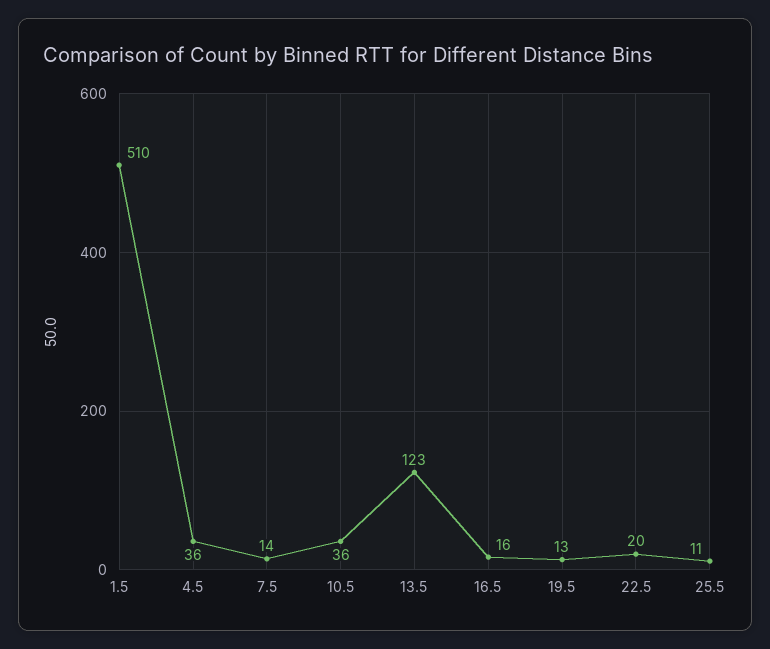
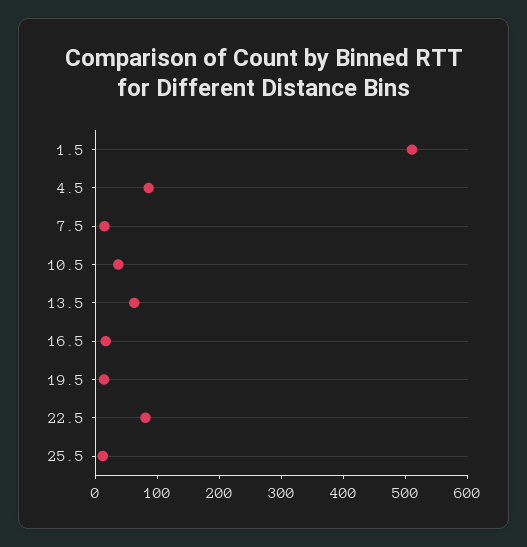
  {
    "1.5": 510,
-   "4.5": 36,
+   "4.5": 80,
    "7.5": 14,
    "10.5": 36,
-   "13.5": 123,
+   "13.5": 60,
    "16.5": 16,
    "19.5": 13,
-   "22.5": 20,
+   "22.5": 80,
    "25.5": 11
  }

